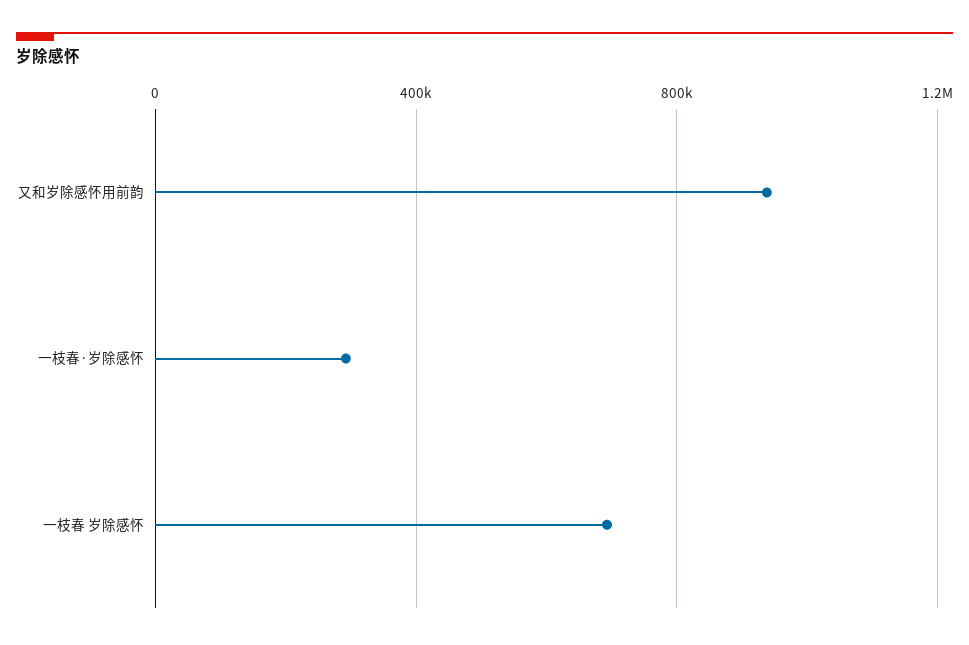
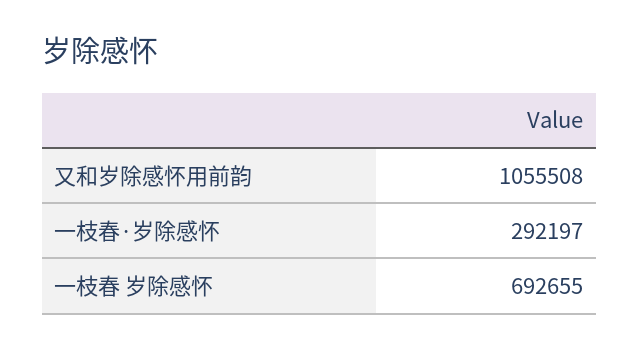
  {
-   "又和岁除感怀用前韵": 950000,
+   "又和岁除感怀用前韵": 1055508,
    "一枝春·岁除感怀": 292197,
    "一枝春 岁除感怀": 692655
  }

